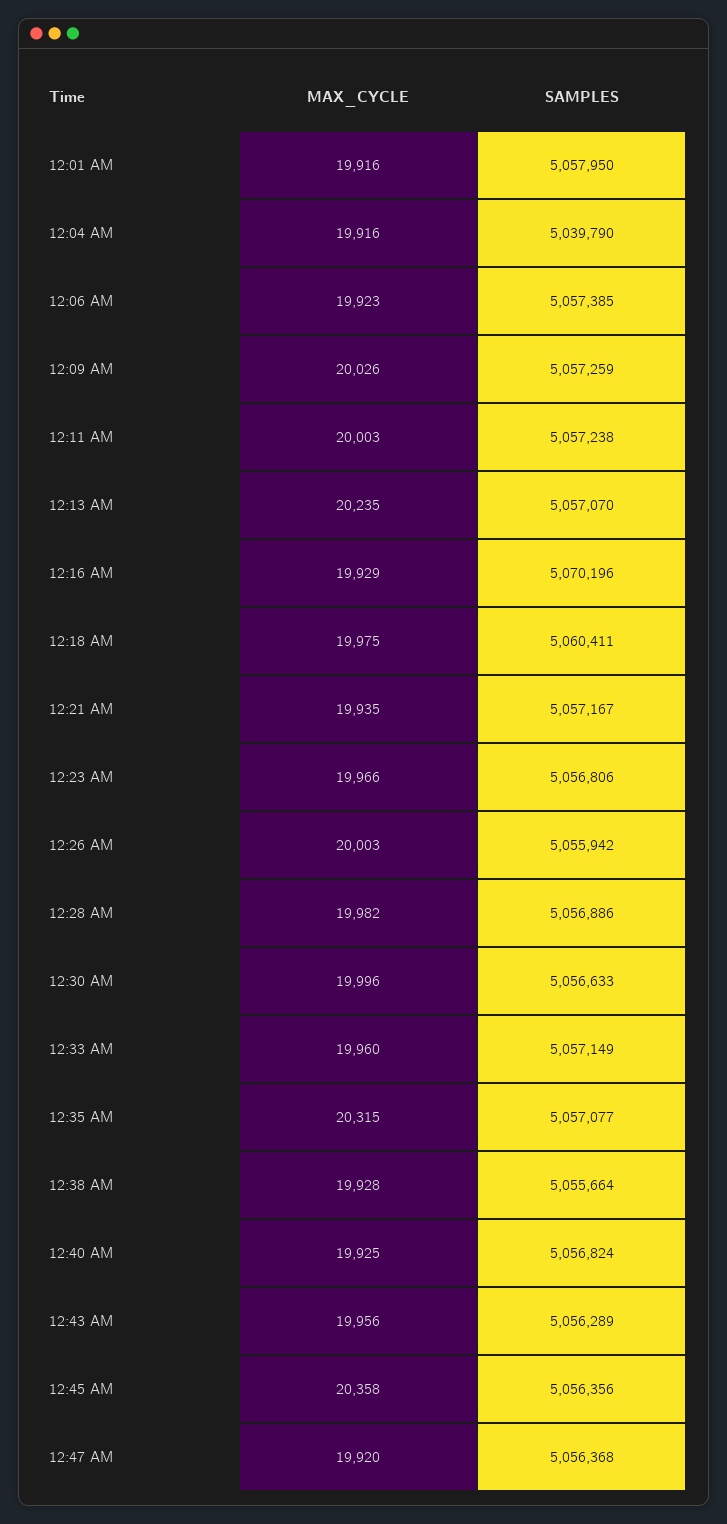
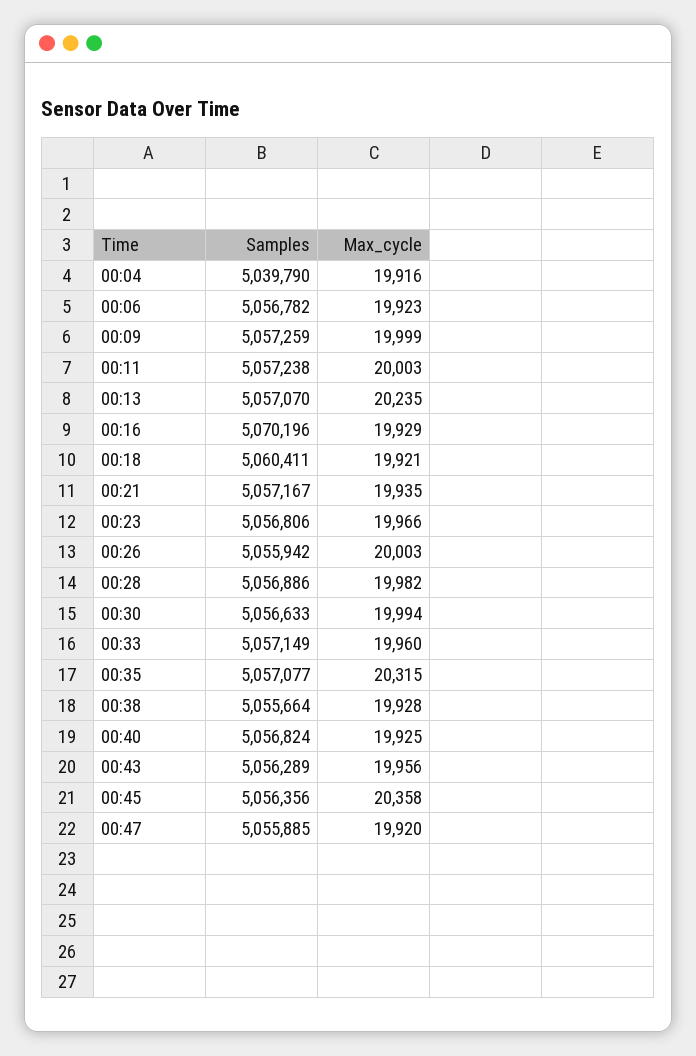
  {
    "MAX_CYCLE": {
-     "12:01 AM": 19916,
      "12:04 AM": 19916,
      "12:06 AM": 19923,
-     "12:09 AM": 20026,
+     "12:09 AM": 19999,
      "12:11 AM": 20003,
      "12:13 AM": 20235,
      "12:16 AM": 19929,
-     "12:18 AM": 19975,
+     "12:18 AM": 19921,
      "12:21 AM": 19935,
      "12:23 AM": 19966,
      "12:26 AM": 20003,
      "12:28 AM": 19982,
-     "12:30 AM": 19996,
+     "12:30 AM": 19994,
      "12:33 AM": 19960,
      "12:35 AM": 20315,
      "12:38 AM": 19928,
      "12:40 AM": 19925,
      "12:43 AM": 19956,
      "12:45 AM": 20358,
      "12:47 AM": 19920
    },
    "SAMPLES": {
-     "12:01 AM": 5057950,
      "12:04 AM": 5039790,
-     "12:06 AM": 5057385,
+     "12:06 AM": 5056782,
      "12:09 AM": 5057259,
      "12:11 AM": 5057238,
      "12:13 AM": 5057070,
      "12:16 AM": 5070196,
      "12:18 AM": 5060411,
      "12:21 AM": 5057167,
      "12:23 AM": 5056806,
      "12:26 AM": 5055942,
      "12:28 AM": 5056886,
      "12:30 AM": 5056633,
      "12:33 AM": 5057149,
      "12:35 AM": 5057077,
      "12:38 AM": 5055664,
      "12:40 AM": 5056824,
      "12:43 AM": 5056289,
      "12:45 AM": 5056356,
-     "12:47 AM": 5056368
+     "12:47 AM": 5055885
    }
  }

